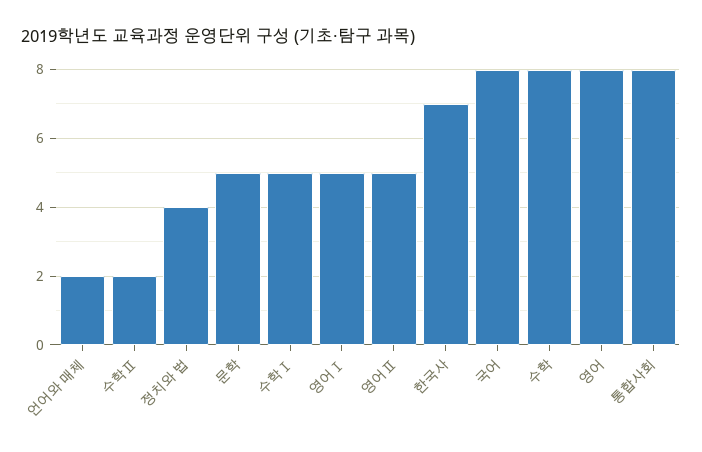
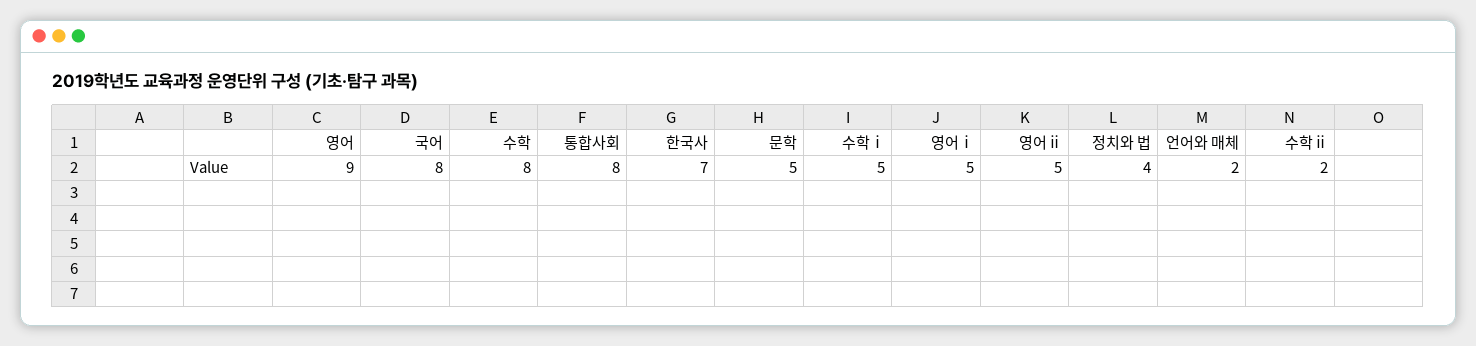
  {
    "언어와 매체": 2,
    "수학Ⅱ": 2,
    "정치와 법": 4,
    "문학": 5,
    "수학Ⅰ": 5,
    "영어Ⅰ": 5,
    "영어Ⅱ": 5,
    "한국사": 7,
    "국어": 8,
    "수학": 8,
-   "영어": 8,
+   "영어": 9,
    "통합사회": 8
  }

